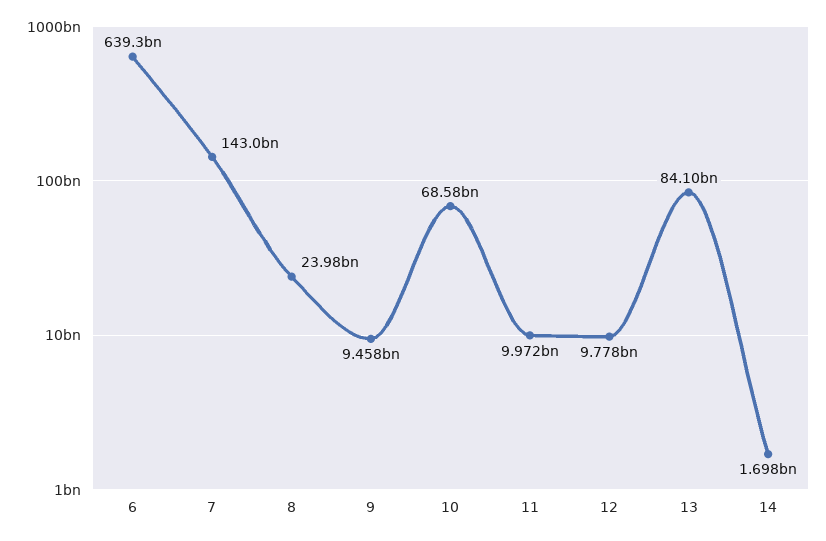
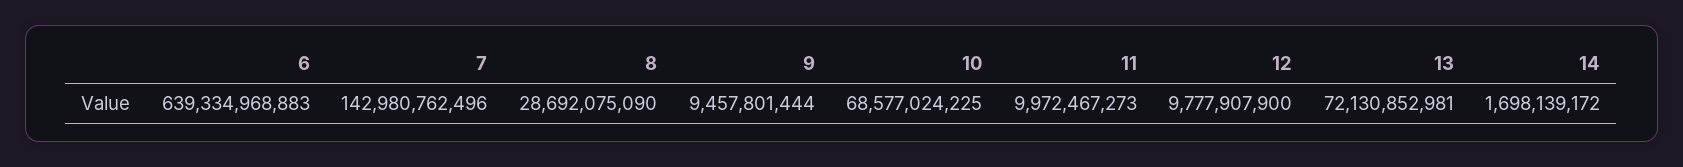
  {
    "6": 639334968883,
    "7": 142980762496,
-   "8": 23980000000,
+   "8": 28692075090,
    "9": 9457801444,
    "10": 68577024225,
    "11": 9972467273,
    "12": 9777907900,
-   "13": 84100000000,
+   "13": 72130852981,
    "14": 1698139172
  }

